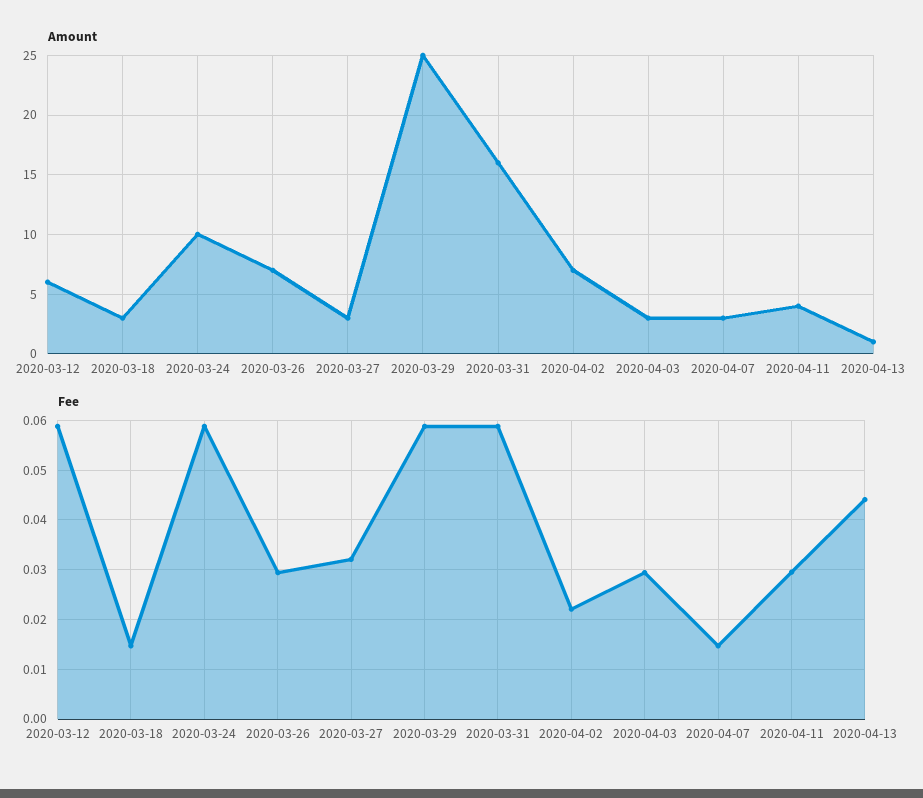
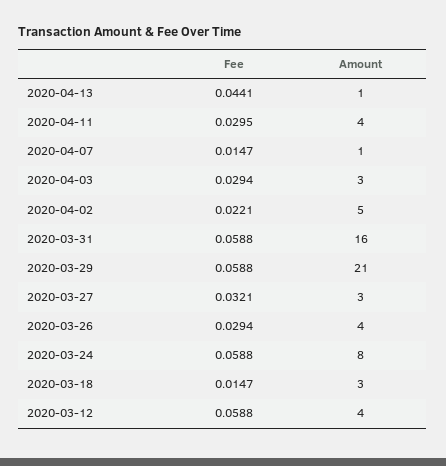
  {
    "Amount": {
-     "2020-03-12": 6,
+     "2020-03-12": 4,
      "2020-03-18": 3,
-     "2020-03-24": 10,
+     "2020-03-24": 8,
-     "2020-03-26": 7,
+     "2020-03-26": 4,
      "2020-03-27": 3,
-     "2020-03-29": 25,
+     "2020-03-29": 21,
      "2020-03-31": 16,
-     "2020-04-02": 7,
+     "2020-04-02": 5,
      "2020-04-03": 3,
-     "2020-04-07": 3,
+     "2020-04-07": 1,
      "2020-04-11": 4,
      "2020-04-13": 1
    },
    "Fee": {
      "2020-03-12": 0.0588,
      "2020-03-18": 0.0147,
      "2020-03-24": 0.0588,
      "2020-03-26": 0.0294,
      "2020-03-27": 0.0321,
      "2020-03-29": 0.0588,
      "2020-03-31": 0.0588,
      "2020-04-02": 0.0221,
      "2020-04-03": 0.0294,
      "2020-04-07": 0.0147,
      "2020-04-11": 0.0295,
      "2020-04-13": 0.0441
    }
  }

